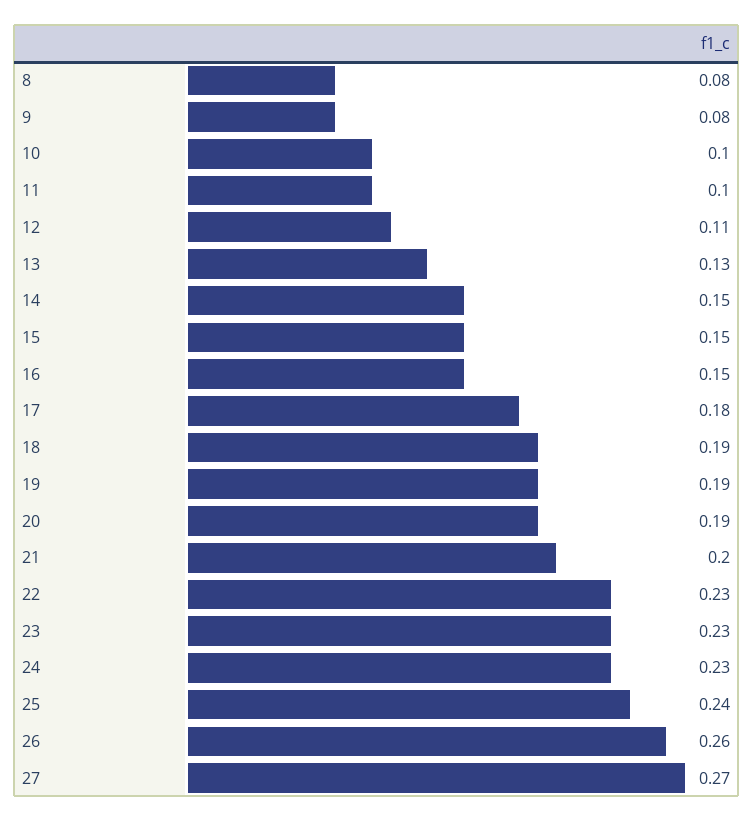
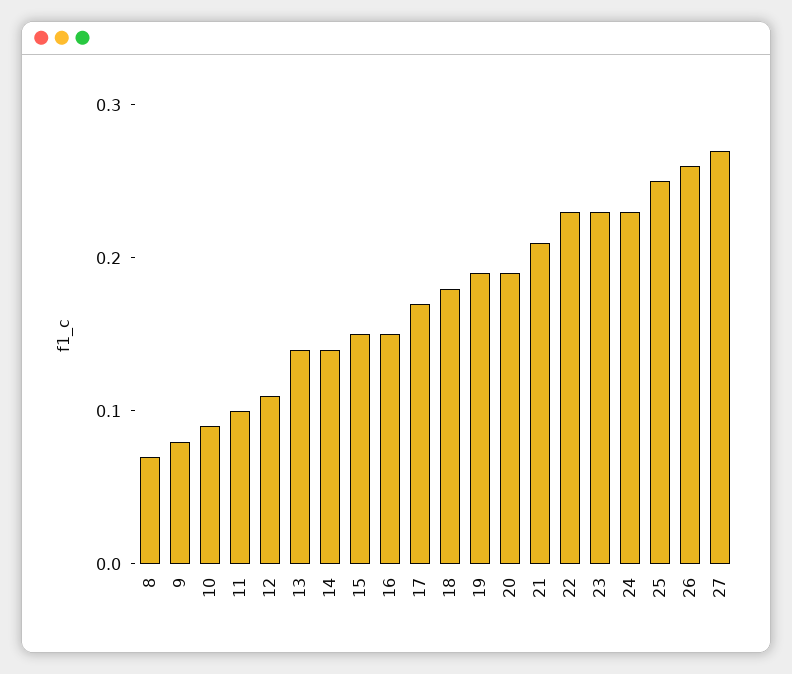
  {
-   "8": 0.08,
+   "8": 0.07,
    "9": 0.08,
-   "10": 0.1,
+   "10": 0.09,
    "11": 0.1,
    "12": 0.11,
-   "13": 0.13,
+   "13": 0.14,
-   "14": 0.15,
+   "14": 0.14,
    "15": 0.15,
    "16": 0.15,
-   "17": 0.18,
+   "17": 0.17,
-   "18": 0.19,
+   "18": 0.18,
    "19": 0.19,
    "20": 0.19,
-   "21": 0.2,
+   "21": 0.21,
    "22": 0.23,
    "23": 0.23,
    "24": 0.23,
-   "25": 0.24,
+   "25": 0.25,
    "26": 0.26,
    "27": 0.27
  }

